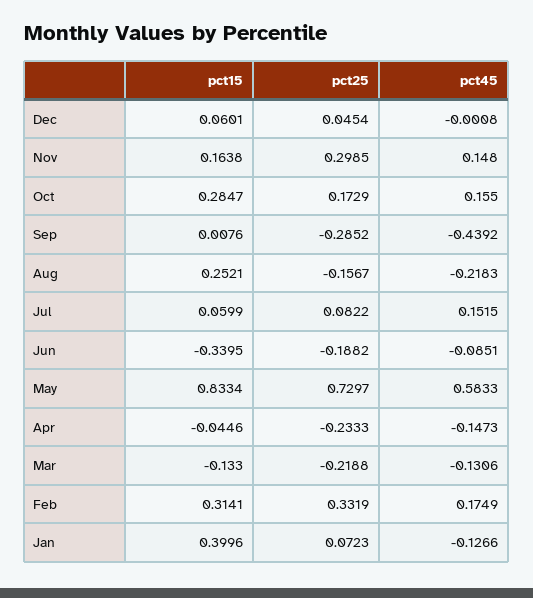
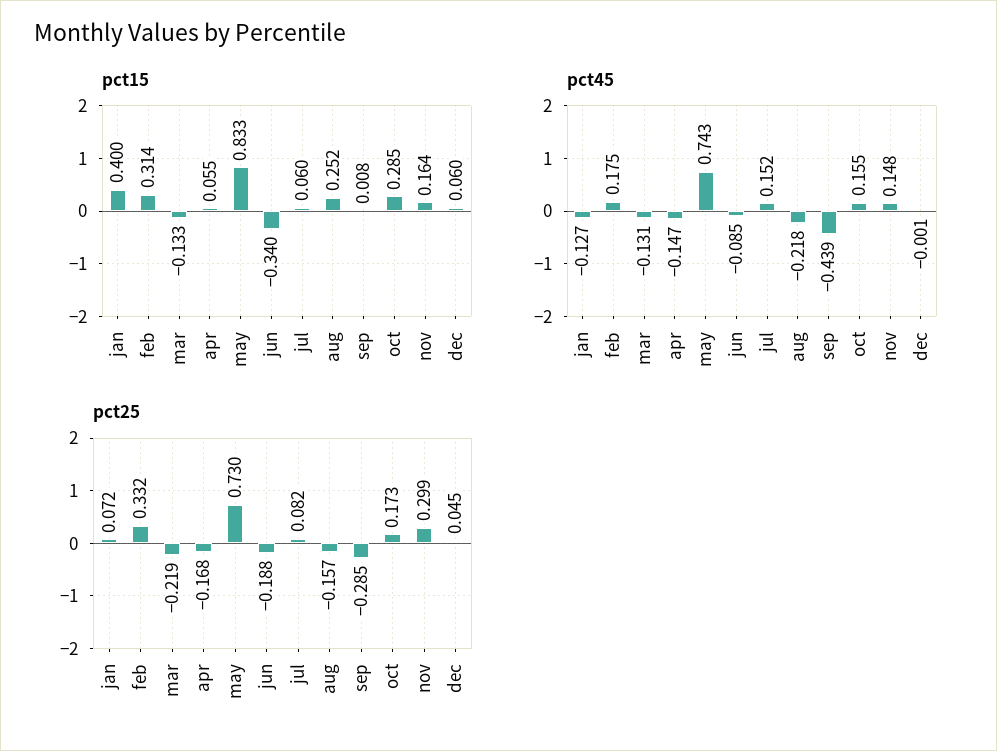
  {
    "pct15": {
      "Dec": 0.0601,
      "Nov": 0.1638,
      "Oct": 0.2847,
      "Sep": 0.0076,
      "Aug": 0.2521,
      "Jul": 0.0599,
      "Jun": -0.3395,
      "May": 0.8334,
-     "Apr": -0.0446,
+     "Apr": 0.055,
      "Mar": -0.133,
      "Feb": 0.3141,
      "Jan": 0.3996
    },
    "pct25": {
      "Dec": 0.0454,
      "Nov": 0.2985,
      "Oct": 0.1729,
      "Sep": -0.2852,
      "Aug": -0.1567,
      "Jul": 0.0822,
      "Jun": -0.1882,
      "May": 0.7297,
-     "Apr": -0.2333,
+     "Apr": -0.168,
      "Mar": -0.2188,
      "Feb": 0.3319,
      "Jan": 0.0723
    },
    "pct45": {
      "Dec": -0.0008,
      "Nov": 0.148,
      "Oct": 0.155,
      "Sep": -0.4392,
      "Aug": -0.2183,
      "Jul": 0.1515,
      "Jun": -0.0851,
-     "May": 0.5833,
+     "May": 0.743,
      "Apr": -0.1473,
      "Mar": -0.1306,
      "Feb": 0.1749,
      "Jan": -0.1266
    }
  }

